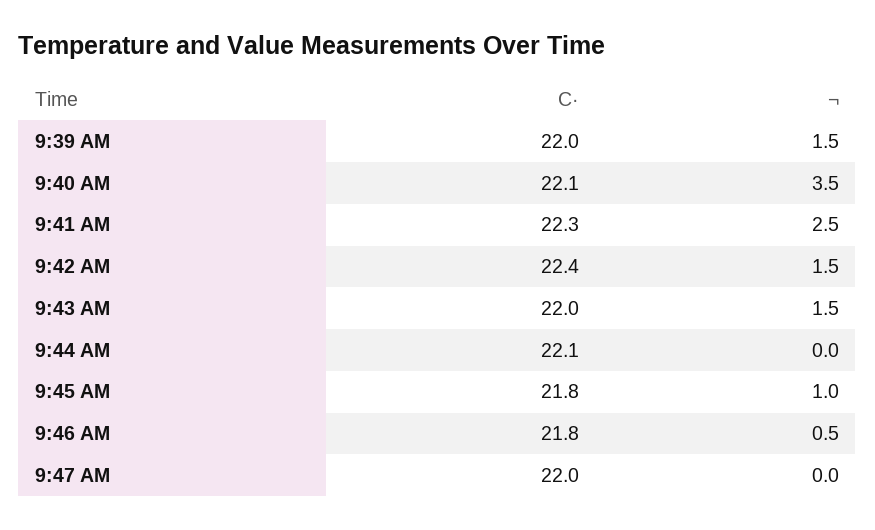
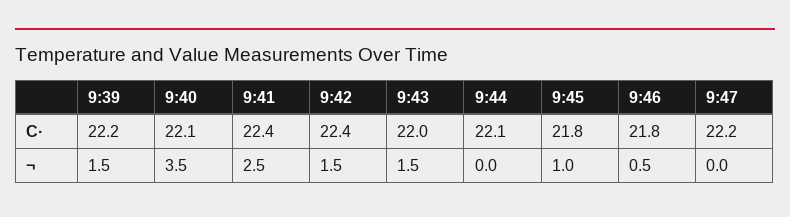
  {
    "C·": {
-     "9:39 AM": 22,
+     "9:39 AM": 22.2,
      "9:40 AM": 22.1,
-     "9:41 AM": 22.3,
+     "9:41 AM": 22.4,
      "9:42 AM": 22.4,
      "9:43 AM": 22,
      "9:44 AM": 22.1,
      "9:45 AM": 21.8,
      "9:46 AM": 21.8,
-     "9:47 AM": 22
+     "9:47 AM": 22.2
    },
    "¬": {
      "9:39 AM": 1.5,
      "9:40 AM": 3.5,
      "9:41 AM": 2.5,
      "9:42 AM": 1.5,
      "9:43 AM": 1.5,
      "9:44 AM": 0,
      "9:45 AM": 1,
      "9:46 AM": 0.5,
      "9:47 AM": 0
    }
  }

